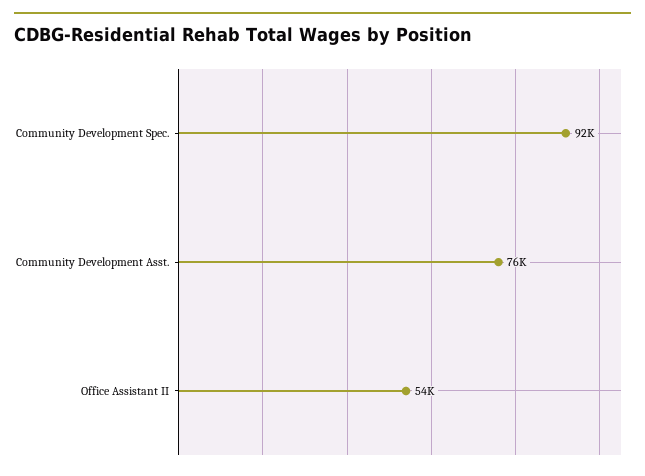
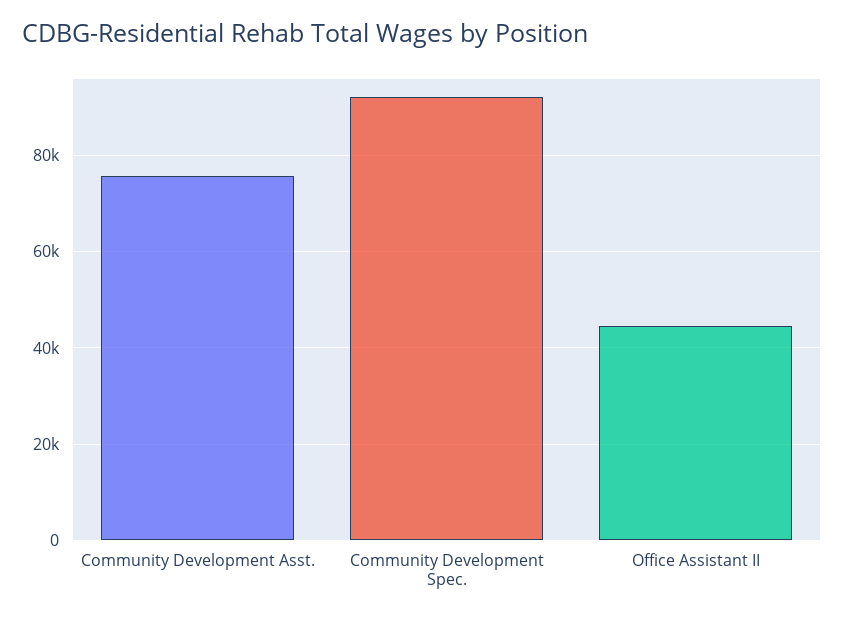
  {
    "Community Development Spec.": 92000,
    "Community Development Asst.": 76000,
-   "Office Assistant II": 54000
+   "Office Assistant II": 44000
  }

